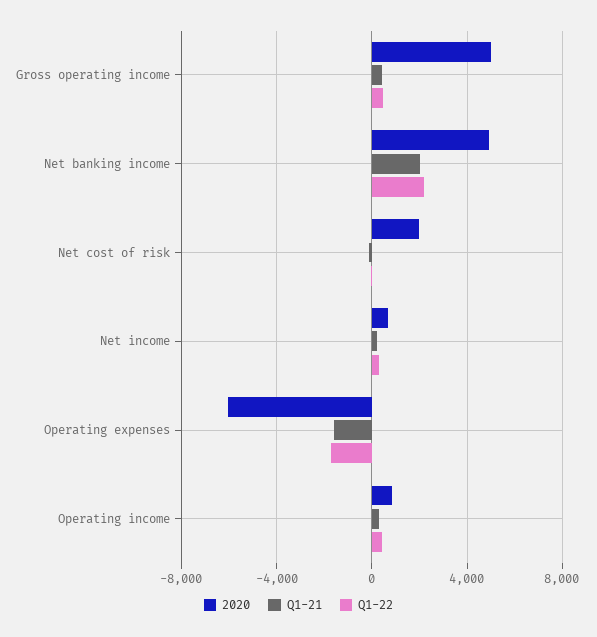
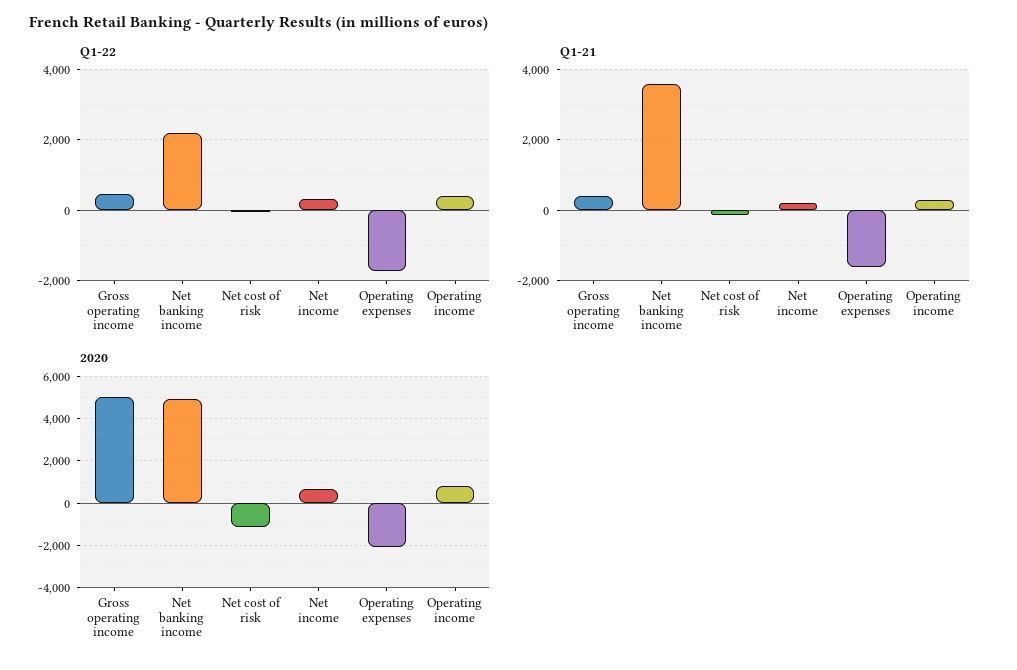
  {
    "2020": {
      "Gross operating income": 5000,
      "Net banking income": 5000,
-     "Net cost of risk": 2000,
+     "Net cost of risk": -1000,
      "Net income": 500,
-     "Operating expenses": -6000,
+     "Operating expenses": -2000,
      "Operating income": 1000
    },
    "Q1-21": {
      "Gross operating income": 400,
-     "Net banking income": 2000,
+     "Net banking income": 3600,
      "Net cost of risk": -200,
      "Net income": 200,
      "Operating expenses": -1600,
      "Operating income": 200
    },
    "Q1-22": {
      "Gross operating income": 400,
      "Net banking income": 2200,
      "Net cost of risk": 0,
      "Net income": 400,
      "Operating expenses": -1800,
      "Operating income": 400
    }
  }

